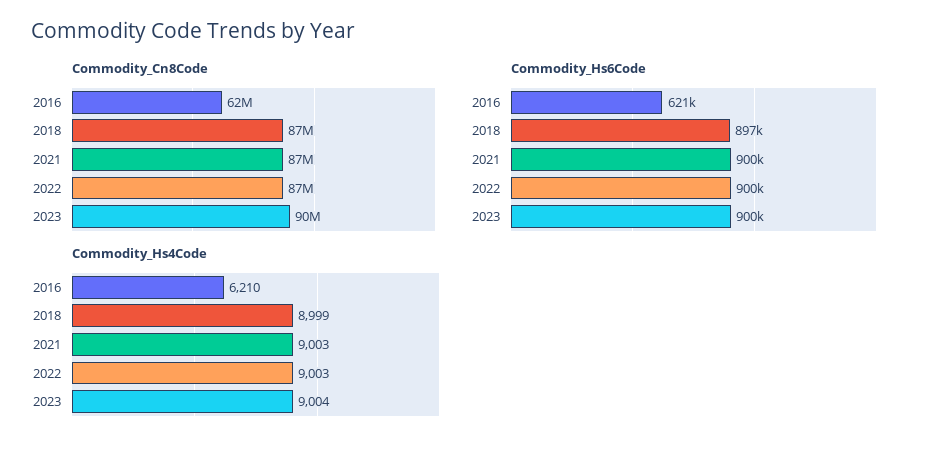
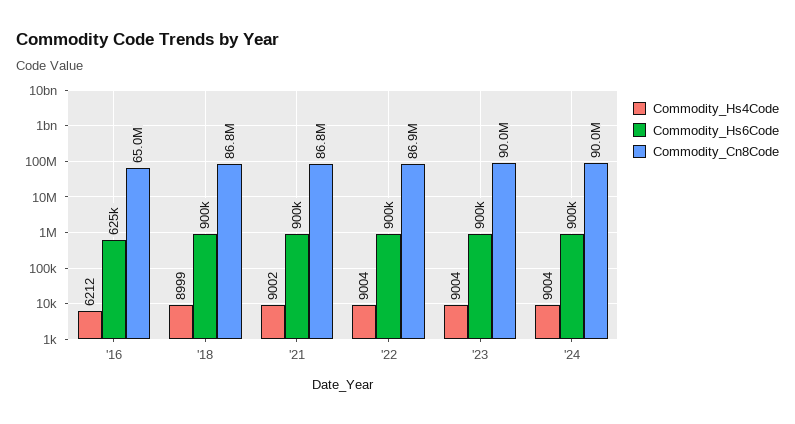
  {
    "Commodity_Cn8Code": {
-     "2016": 62000000,
+     "2016": 65000000,
      "2018": 86800000,
      "2021": 86800000,
      "2022": 86900000,
-     "2023": 90000000
+     "2023": 90000000,
+     "'24": 90000000
    },
    "Commodity_Hs6Code": {
-     "2016": 621000,
+     "2016": 625000,
-     "2018": 897000,
+     "2018": 900000,
      "2021": 900000,
      "2022": 900000,
-     "2023": 900000
+     "2023": 900000,
+     "'24": 900000
    },
    "Commodity_Hs4Code": {
-     "2016": 6210,
+     "2016": 6212,
      "2018": 8999,
-     "2021": 9003,
+     "2021": 9002,
-     "2022": 9003,
+     "2022": 9004,
-     "2023": 9004
+     "2023": 9004,
+     "'24": 9004
    }
  }

